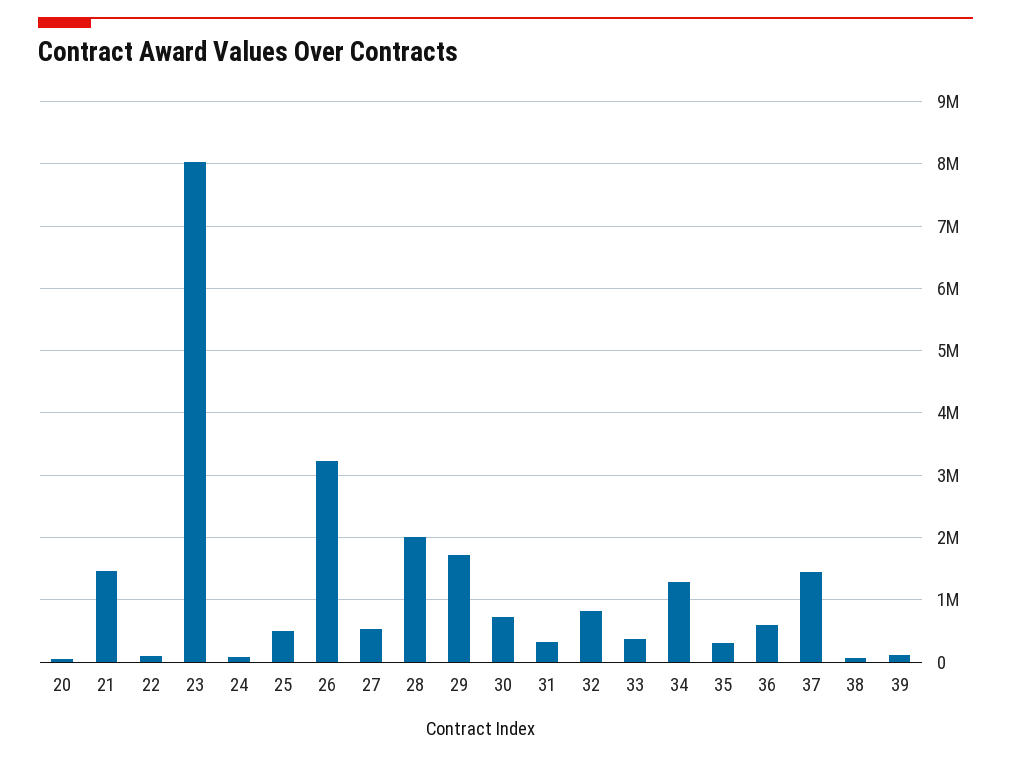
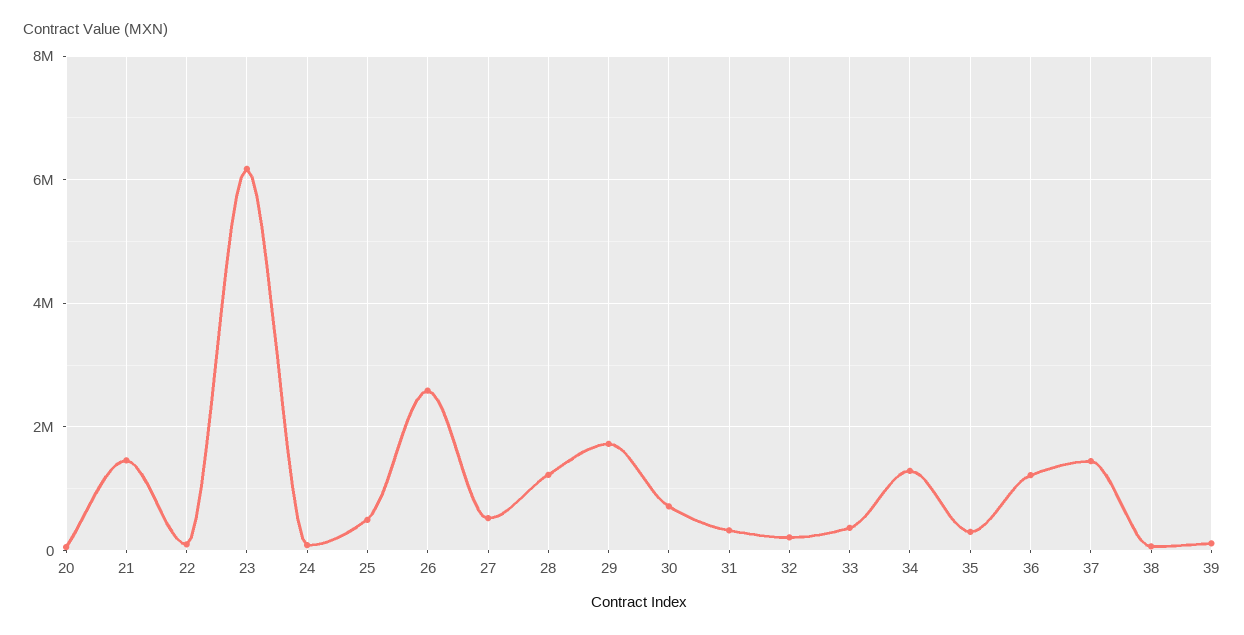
  {
    "20": 100000,
    "21": 1500000,
    "22": 100000,
-   "23": 8000000,
+   "23": 6200000,
    "24": 100000,
    "25": 500000,
-   "26": 3200000,
+   "26": 2600000,
    "27": 500000,
-   "28": 2000000,
+   "28": 1200000,
    "29": 1700000,
    "30": 700000,
    "31": 300000,
-   "32": 800000,
+   "32": 200000,
    "33": 400000,
    "34": 1300000,
    "35": 300000,
-   "36": 600000,
+   "36": 1200000,
    "37": 1400000,
    "38": 100000,
    "39": 100000
  }

